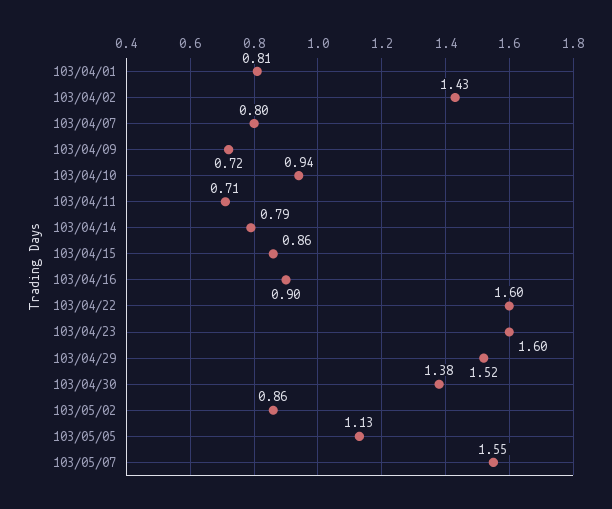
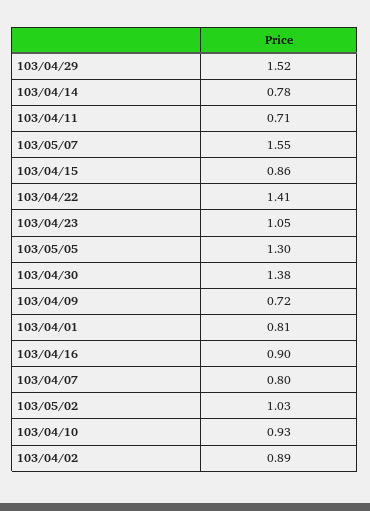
  {
    "103/04/01": 0.81,
-   "103/04/02": 1.43,
+   "103/04/02": 0.89,
    "103/04/07": 0.8,
    "103/04/09": 0.72,
-   "103/04/10": 0.94,
+   "103/04/10": 0.93,
    "103/04/11": 0.71,
-   "103/04/14": 0.79,
+   "103/04/14": 0.78,
    "103/04/15": 0.86,
    "103/04/16": 0.9,
-   "103/04/22": 1.6,
+   "103/04/22": 1.41,
-   "103/04/23": 1.6,
+   "103/04/23": 1.05,
    "103/04/29": 1.52,
    "103/04/30": 1.38,
-   "103/05/02": 0.86,
+   "103/05/02": 1.03,
-   "103/05/05": 1.13,
+   "103/05/05": 1.3,
    "103/05/07": 1.55
  }

